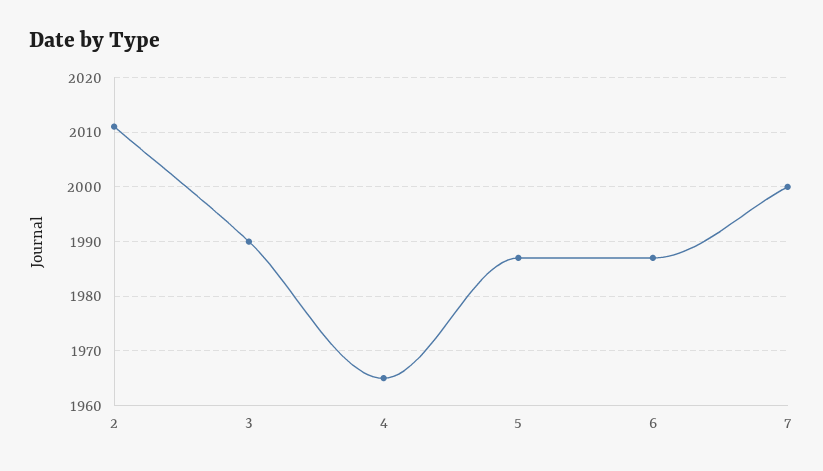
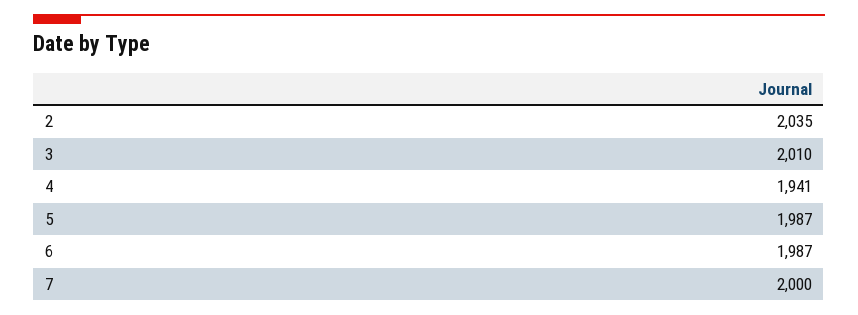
  {
-   "2": 2010,
+   "2": 2035,
-   "3": 1990,
+   "3": 2010,
-   "4": 1965,
+   "4": 1941,
    "5": 1987,
    "6": 1987,
    "7": 2000
  }

